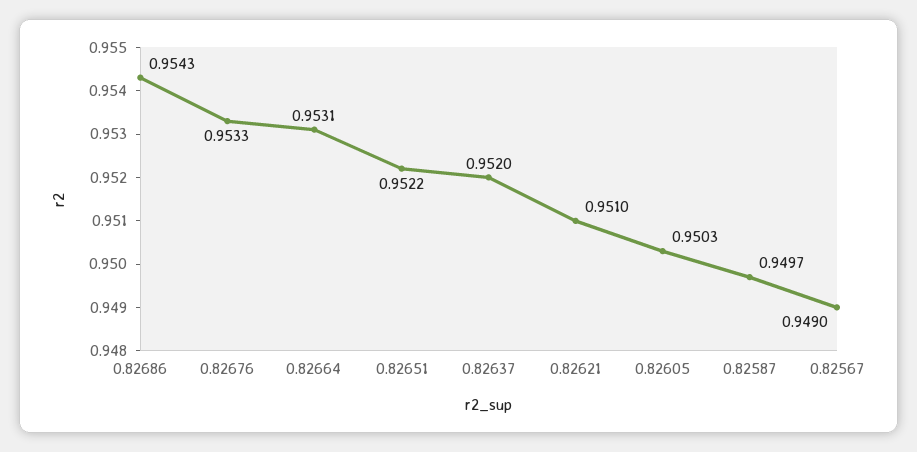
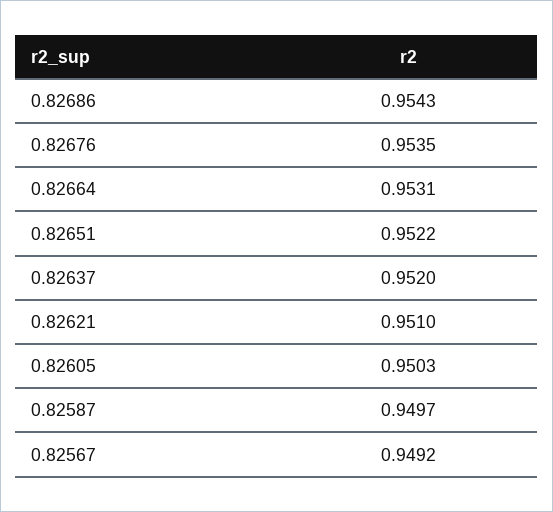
  {
    "0.82686": 0.9543,
-   "0.82676": 0.9533,
+   "0.82676": 0.9535,
    "0.82664": 0.9531,
    "0.82651": 0.9522,
    "0.82637": 0.952,
    "0.82621": 0.951,
    "0.82605": 0.9503,
    "0.82587": 0.9497,
-   "0.82567": 0.949
+   "0.82567": 0.9492
  }

